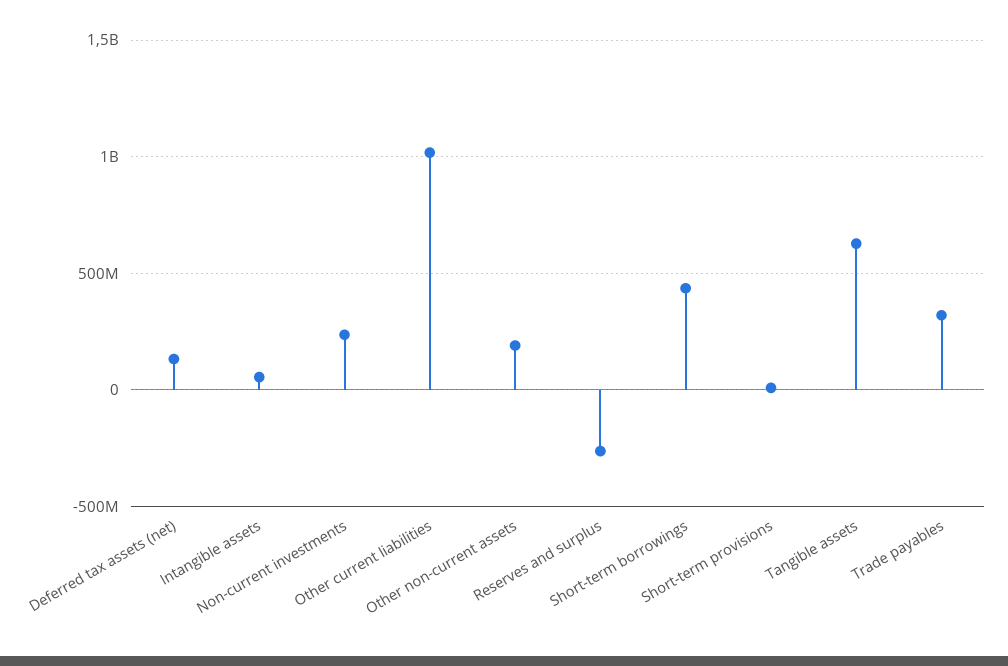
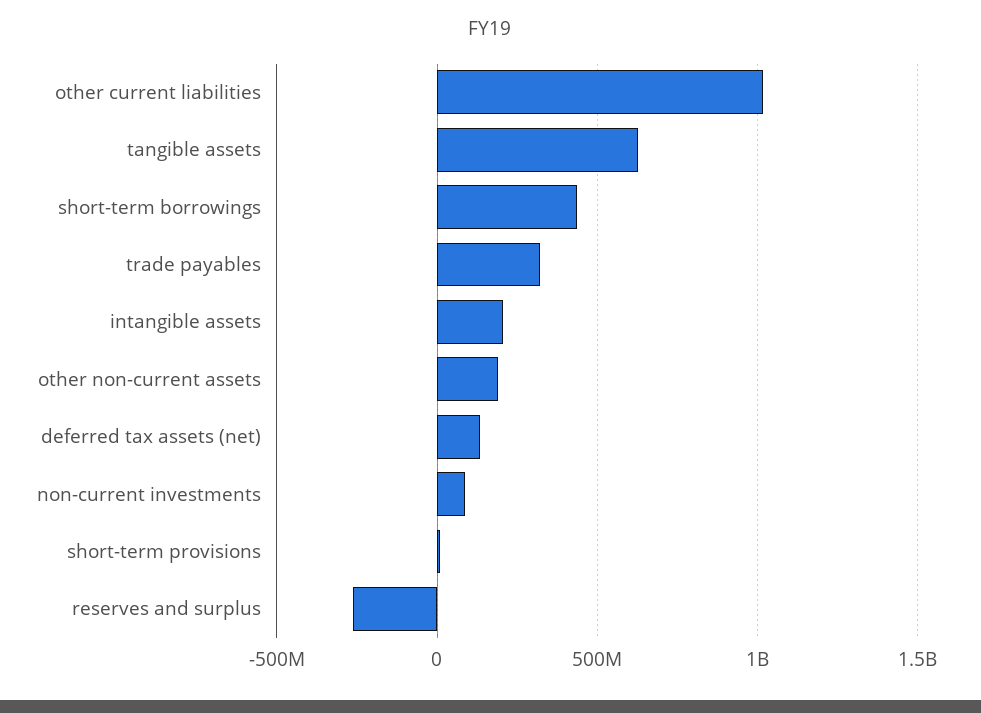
  {
    "Deferred tax assets (net)": 150000000,
-   "Intangible assets": 50000000,
+   "Intangible assets": 200000000,
-   "Non-current investments": 250000000,
+   "Non-current investments": 100000000,
    "Other current liabilities": 1000000000,
    "Other non-current assets": 200000000,
    "Reserves and surplus": -250000000,
    "Short-term borrowings": 450000000,
    "Short-term provisions": 0,
    "Tangible assets": 650000000,
    "Trade payables": 300000000
  }

